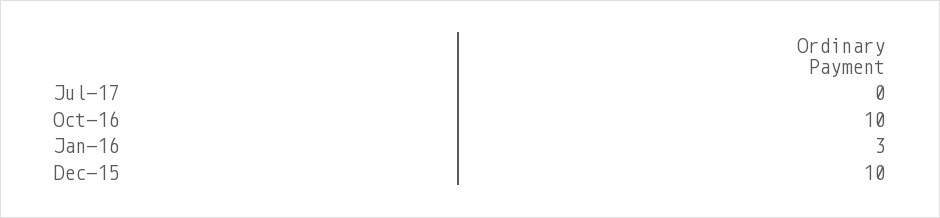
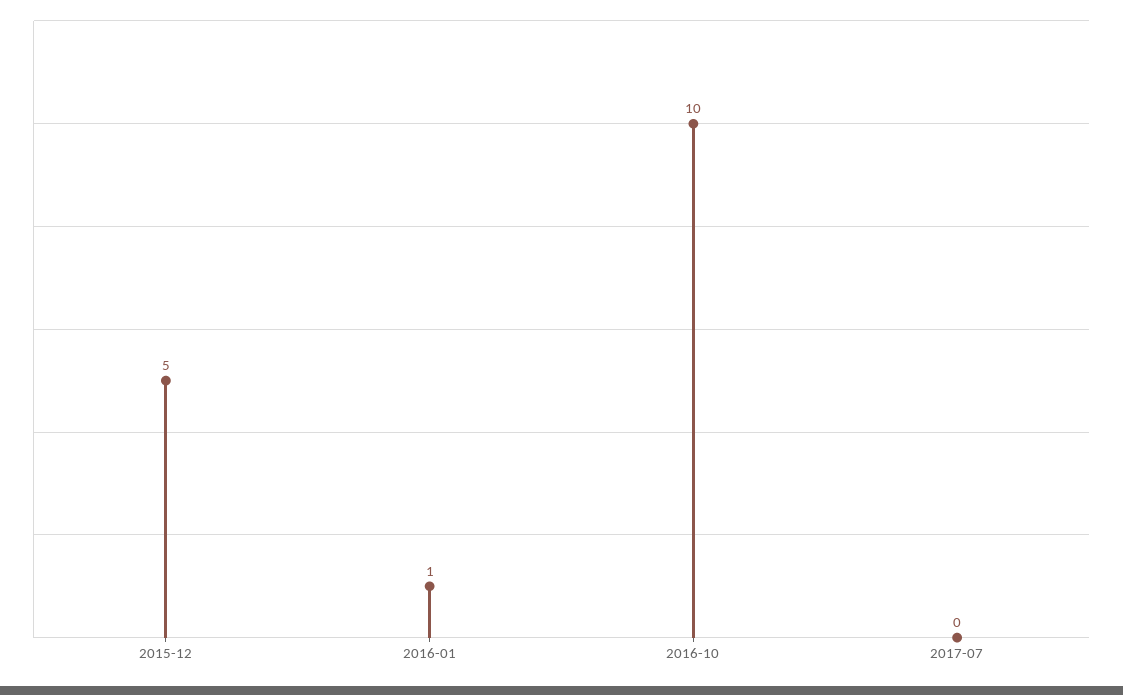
  {
    "Jul-17": 0,
    "Oct-16": 10,
-   "Jan-16": 3,
+   "Jan-16": 1,
-   "Dec-15": 10
+   "Dec-15": 5
  }

